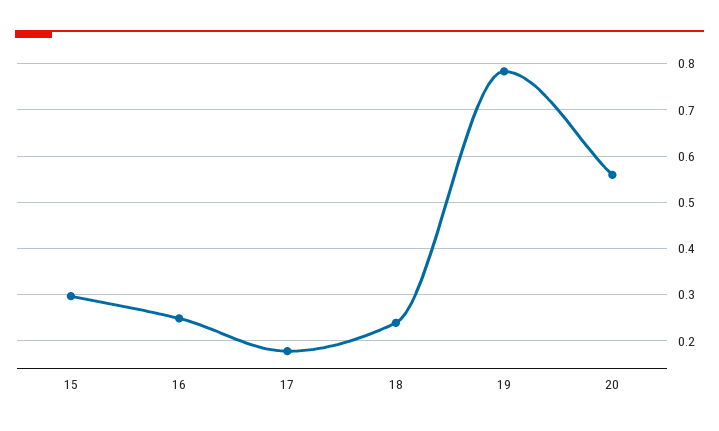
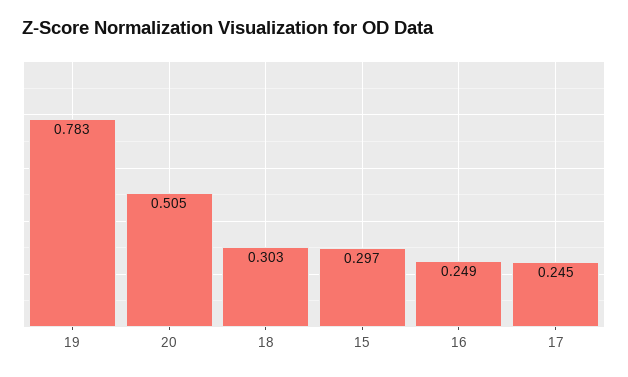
  {
    "15": 0.297,
    "16": 0.249,
-   "17": 0.18,
+   "17": 0.245,
-   "18": 0.24,
+   "18": 0.303,
    "19": 0.783,
-   "20": 0.56
+   "20": 0.505
  }

